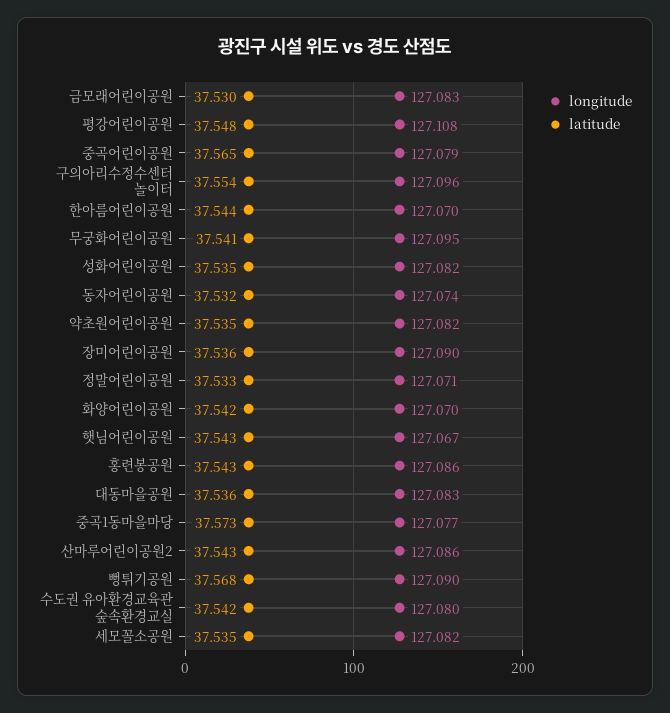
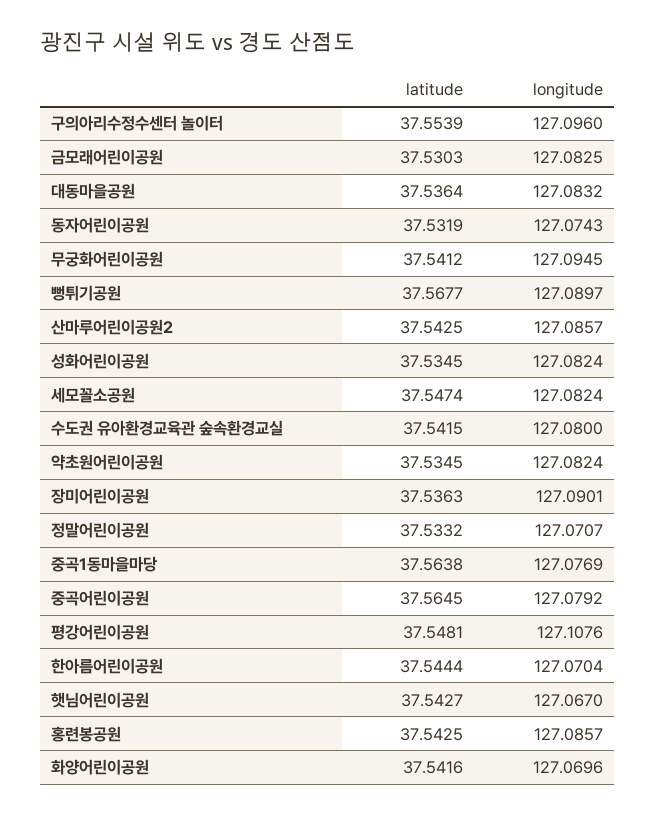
  {
    "longitude": {
      "금모래어린이공원": 127.0825,
      "평강어린이공원": 127.1076,
      "중곡어린이공원": 127.0792,
      "구의아리수정수센터 놀이터": 127.096,
      "한아름어린이공원": 127.0704,
      "무궁화어린이공원": 127.0945,
      "성화어린이공원": 127.0824,
      "동자어린이공원": 127.0743,
      "약초원어린이공원": 127.0824,
      "장미어린이공원": 127.0901,
      "정말어린이공원": 127.0707,
      "화양어린이공원": 127.0696,
      "햇님어린이공원": 127.067,
      "홍련봉공원": 127.0857,
      "대동마을공원": 127.0832,
      "중곡1동마을마당": 127.0769,
      "산마루어린이공원2": 127.0857,
      "뻥튀기공원": 127.0897,
      "수도권 유아환경교육관 숲속환경교실": 127.08,
      "세모꼴소공원": 127.0824
    },
    "latitude": {
      "금모래어린이공원": 37.5303,
      "평강어린이공원": 37.5481,
      "중곡어린이공원": 37.5645,
      "구의아리수정수센터 놀이터": 37.5539,
      "한아름어린이공원": 37.5444,
      "무궁화어린이공원": 37.5412,
      "성화어린이공원": 37.5345,
      "동자어린이공원": 37.5319,
      "약초원어린이공원": 37.5345,
      "장미어린이공원": 37.5363,
      "정말어린이공원": 37.5332,
      "화양어린이공원": 37.5416,
      "햇님어린이공원": 37.5427,
      "홍련봉공원": 37.5425,
      "대동마을공원": 37.5364,
-     "중곡1동마을마당": 37.573,
+     "중곡1동마을마당": 37.5638,
      "산마루어린이공원2": 37.5425,
      "뻥튀기공원": 37.5677,
      "수도권 유아환경교육관 숲속환경교실": 37.5415,
-     "세모꼴소공원": 37.535
+     "세모꼴소공원": 37.5474
    }
  }

